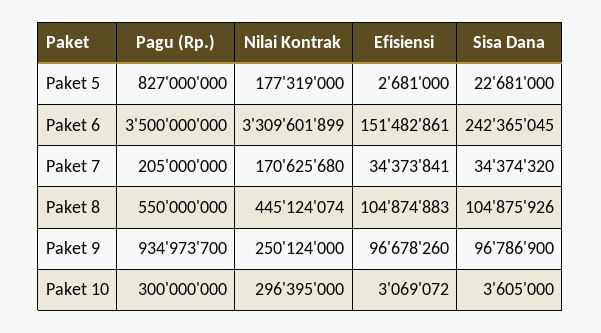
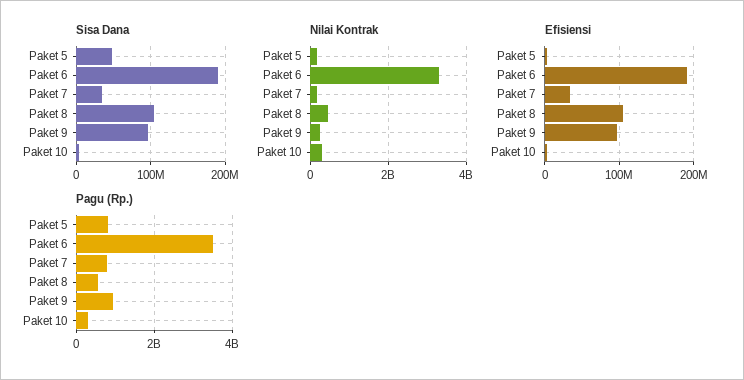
  {
    "Pagu (Rp.)": {
      "Paket 5": 827000000,
      "Paket 6": 3500000000,
-     "Paket 7": 205000000,
+     "Paket 7": 800000000,
      "Paket 8": 550000000,
      "Paket 9": 934973700,
      "Paket 10": 300000000
    },
    "Nilai Kontrak": {
      "Paket 5": 177319000,
      "Paket 6": 3309601899,
      "Paket 7": 170625680,
      "Paket 8": 445124074,
      "Paket 9": 250124000,
      "Paket 10": 296395000
    },
    "Efisiensi": {
      "Paket 5": 2681000,
-     "Paket 6": 151482861,
+     "Paket 6": 190000000,
      "Paket 7": 34373841,
      "Paket 8": 104874883,
      "Paket 9": 96678260,
      "Paket 10": 3069072
    },
    "Sisa Dana": {
-     "Paket 5": 22681000,
+     "Paket 5": 50000000,
-     "Paket 6": 242365045,
+     "Paket 6": 190000000,
      "Paket 7": 34374320,
      "Paket 8": 104875926,
      "Paket 9": 96786900,
      "Paket 10": 3605000
    }
  }

